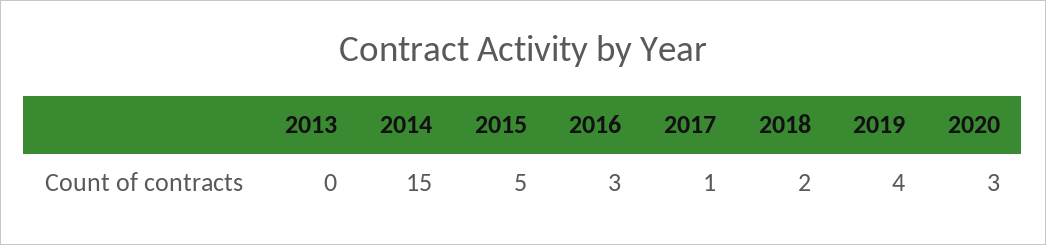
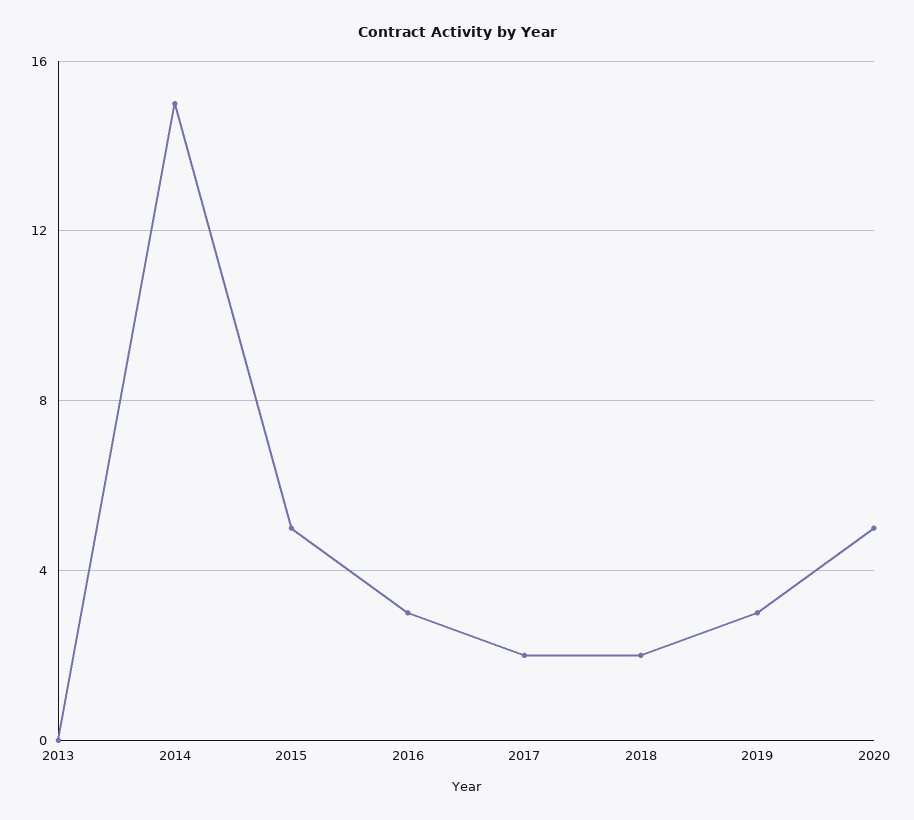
  {
    "2013": 0,
    "2014": 15,
    "2015": 5,
    "2016": 3,
-   "2017": 1,
+   "2017": 2,
    "2018": 2,
-   "2019": 4,
+   "2019": 3,
-   "2020": 3
+   "2020": 5
  }

